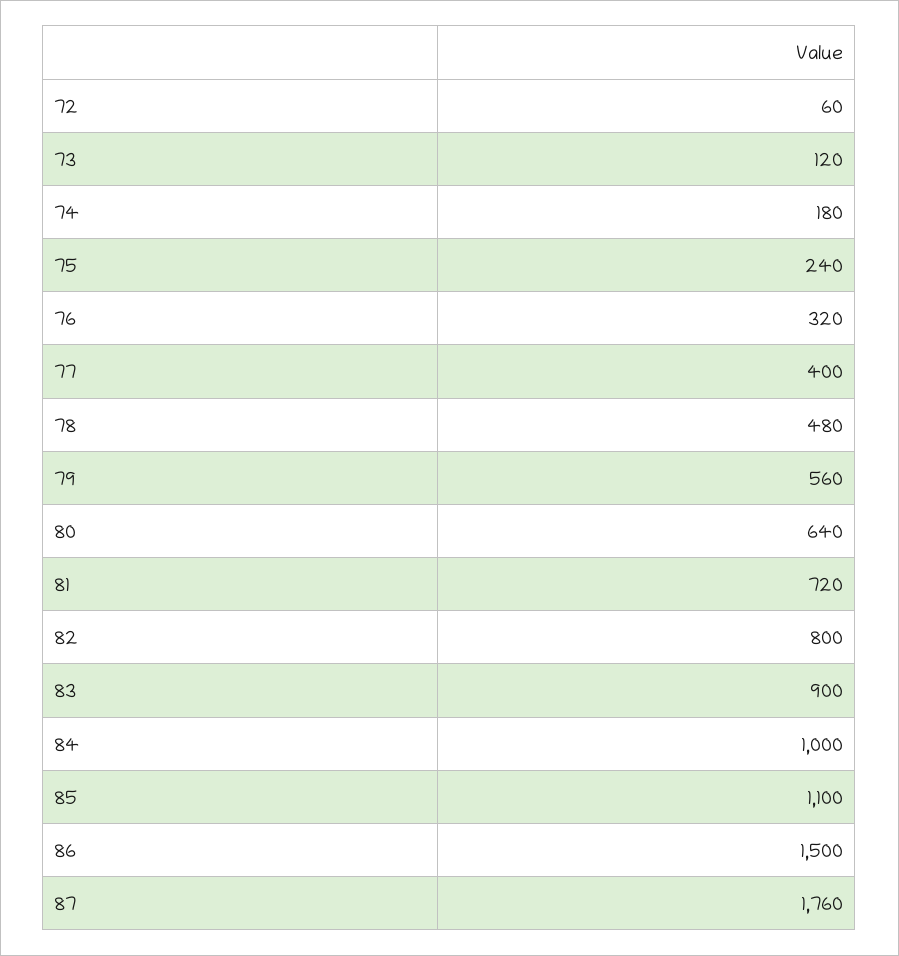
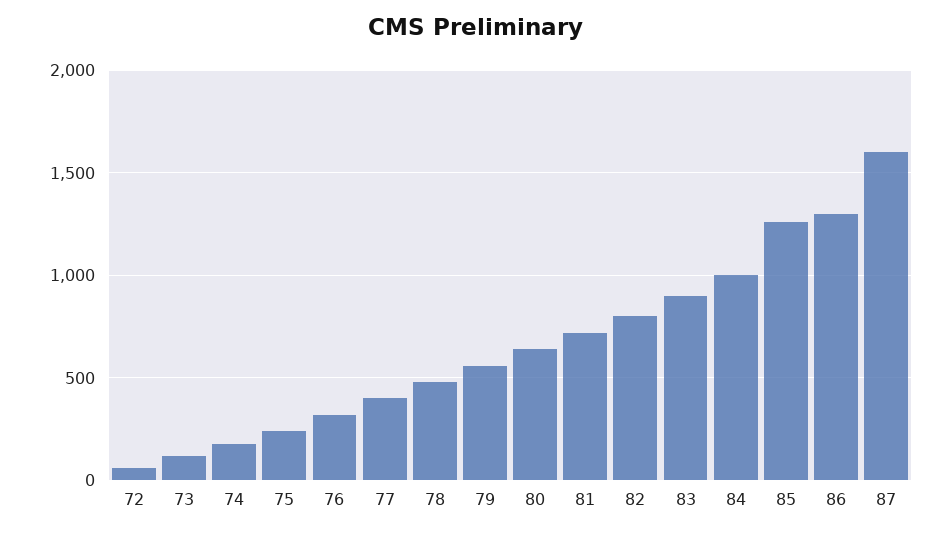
  {
    "72": 60,
    "73": 120,
    "74": 180,
    "75": 240,
    "76": 320,
    "77": 400,
    "78": 480,
    "79": 560,
    "80": 640,
    "81": 720,
    "82": 800,
    "83": 900,
    "84": 1000,
-   "85": 1100,
+   "85": 1250,
-   "86": 1500,
+   "86": 1300,
-   "87": 1760
+   "87": 1600
  }

